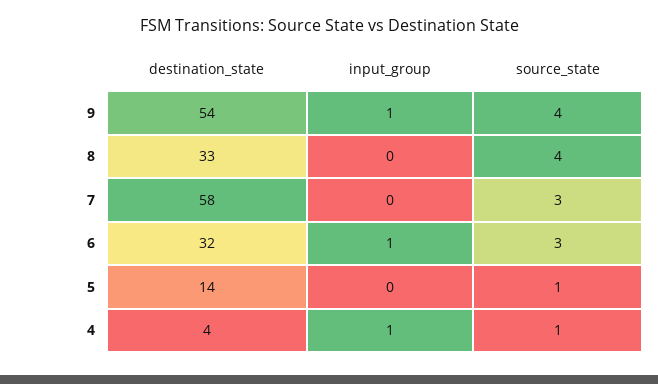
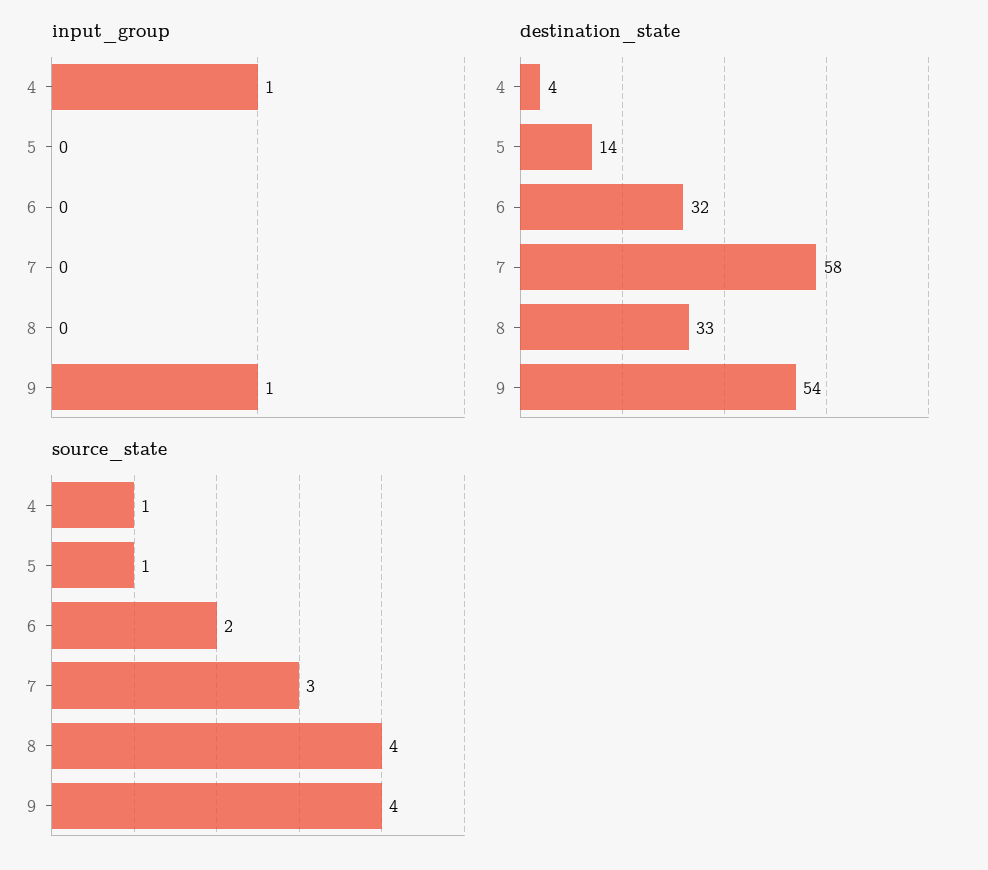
  {
    "destination_state": {
      "9": 54,
      "8": 33,
      "7": 58,
      "6": 32,
      "5": 14,
      "4": 4
    },
    "input_group": {
      "9": 1,
      "8": 0,
      "7": 0,
-     "6": 1,
+     "6": 0,
      "5": 0,
      "4": 1
    },
    "source_state": {
      "9": 4,
      "8": 4,
      "7": 3,
-     "6": 3,
+     "6": 2,
      "5": 1,
      "4": 1
    }
  }

